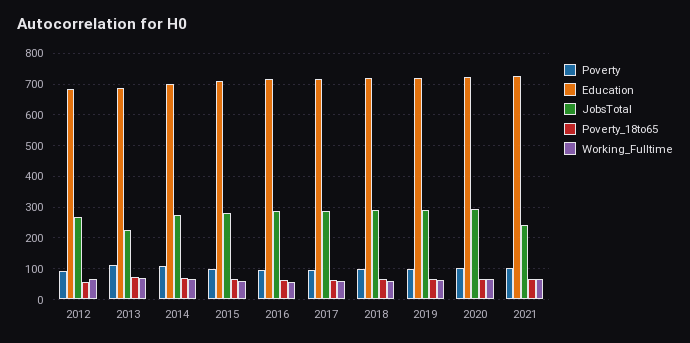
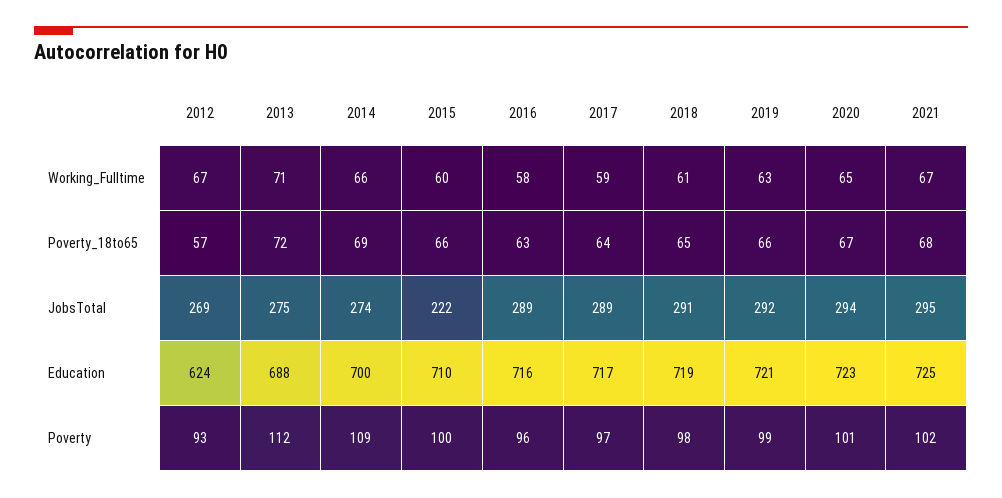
  {
    "Poverty": {
      "2012": 93,
      "2013": 112,
      "2014": 109,
      "2015": 100,
      "2016": 96,
      "2017": 97,
      "2018": 98,
      "2019": 99,
      "2020": 101,
      "2021": 102
    },
    "Education": {
-     "2012": 680,
+     "2012": 624,
      "2013": 688,
      "2014": 700,
      "2015": 710,
      "2016": 716,
      "2017": 717,
      "2018": 719,
      "2019": 721,
      "2020": 723,
      "2021": 725
    },
    "JobsTotal": {
      "2012": 269,
-     "2013": 220,
+     "2013": 275,
      "2014": 274,
-     "2015": 280,
+     "2015": 222,
      "2016": 289,
      "2017": 289,
      "2018": 291,
      "2019": 292,
      "2020": 294,
-     "2021": 240
+     "2021": 295
    },
    "Poverty_18to65": {
      "2012": 57,
      "2013": 72,
      "2014": 69,
      "2015": 66,
      "2016": 63,
      "2017": 64,
      "2018": 65,
      "2019": 66,
      "2020": 67,
      "2021": 68
    },
    "Working_Fulltime": {
      "2012": 67,
      "2013": 71,
      "2014": 66,
      "2015": 60,
      "2016": 58,
      "2017": 59,
      "2018": 61,
      "2019": 63,
      "2020": 65,
      "2021": 67
    }
  }

